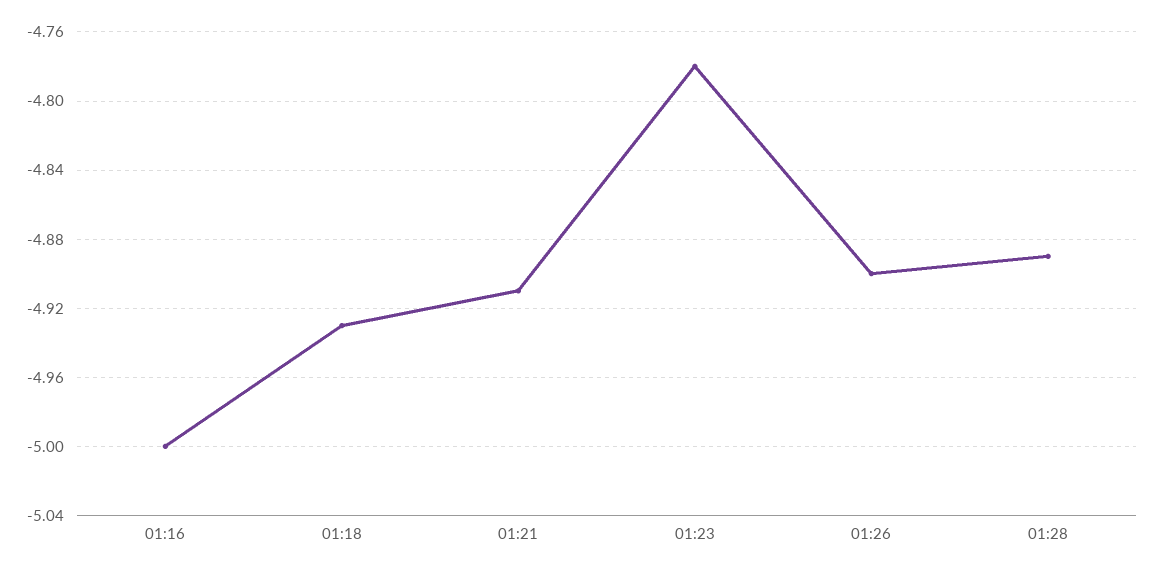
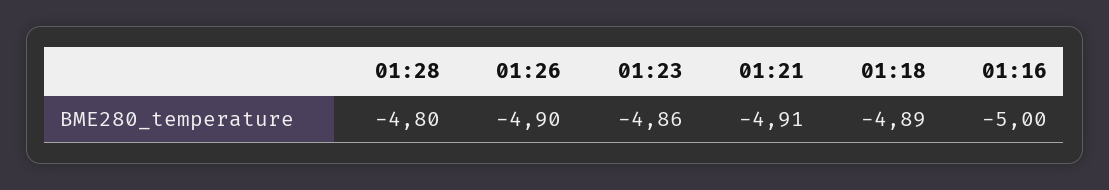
  {
    "01:16": -5,
-   "01:18": -4.93,
+   "01:18": -4.89,
    "01:21": -4.91,
-   "01:23": -4.78,
+   "01:23": -4.86,
    "01:26": -4.9,
-   "01:28": -4.89
+   "01:28": -4.8
  }

